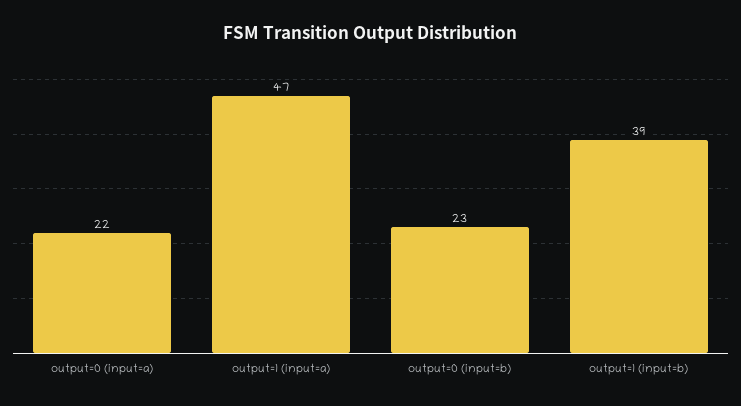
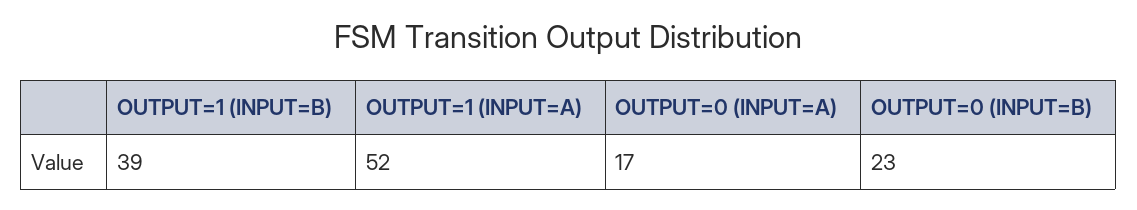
  {
-   "output=0 (input=a)": 22,
+   "output=0 (input=a)": 17,
-   "output=1 (input=a)": 47,
+   "output=1 (input=a)": 52,
    "output=0 (input=b)": 23,
    "output=1 (input=b)": 39
  }

